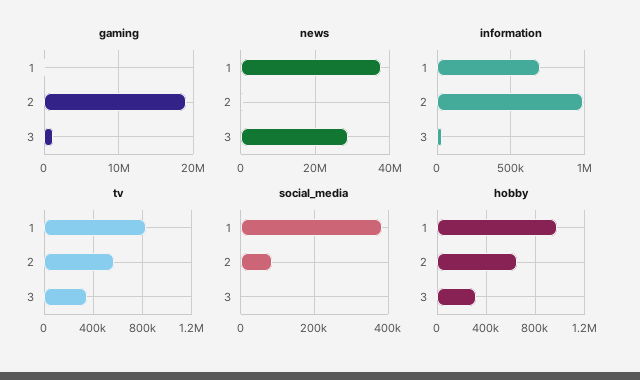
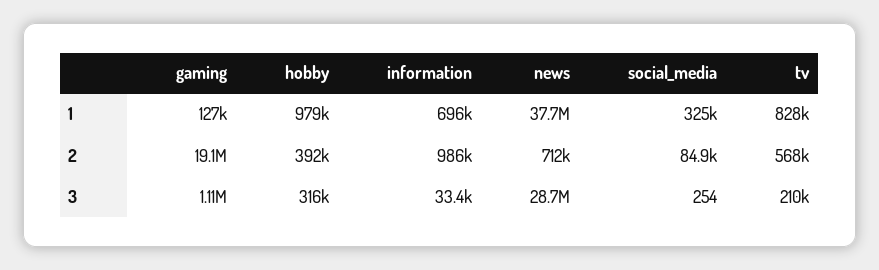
  {
    "gaming": {
      "1": 127000,
      "2": 19100000,
      "3": 1110000
    },
    "news": {
      "1": 37700000,
      "2": 712000,
      "3": 28700000
    },
    "information": {
      "1": 696000,
      "2": 986000,
      "3": 33400
    },
    "tv": {
      "1": 828000,
      "2": 568000,
-     "3": 350000
+     "3": 210000
    },
    "social_media": {
-     "1": 380000,
+     "1": 325000,
      "2": 84900,
      "3": 254
    },
    "hobby": {
      "1": 979000,
-     "2": 650000,
+     "2": 392000,
      "3": 316000
    }
  }

